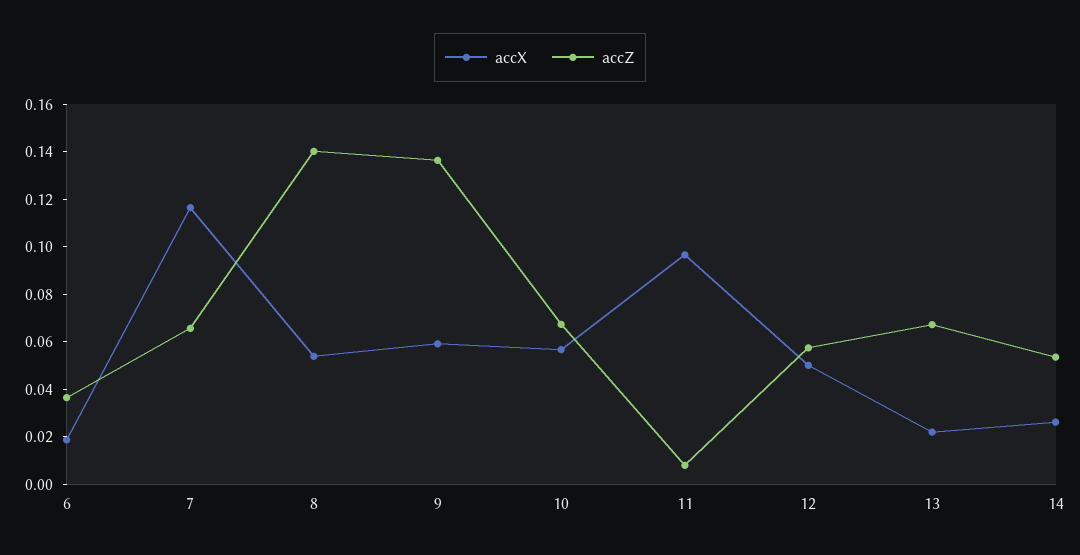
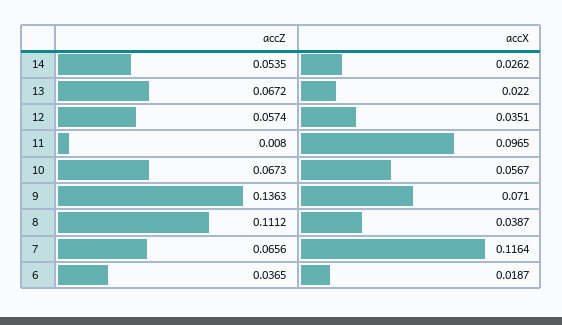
  {
    "accX": {
      "6": 0.0187,
      "7": 0.1164,
-     "8": 0.055,
+     "8": 0.0387,
-     "9": 0.06,
+     "9": 0.071,
      "10": 0.0567,
      "11": 0.0965,
-     "12": 0.05,
+     "12": 0.0351,
      "13": 0.022,
      "14": 0.0262
    },
    "accZ": {
      "6": 0.0365,
      "7": 0.0656,
-     "8": 0.14,
+     "8": 0.1112,
      "9": 0.1363,
      "10": 0.0673,
      "11": 0.008,
      "12": 0.0574,
      "13": 0.0672,
      "14": 0.0535
    }
  }

